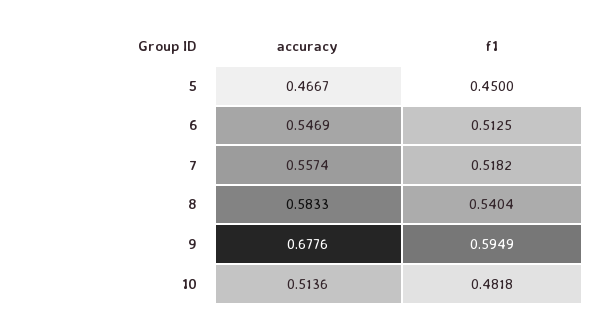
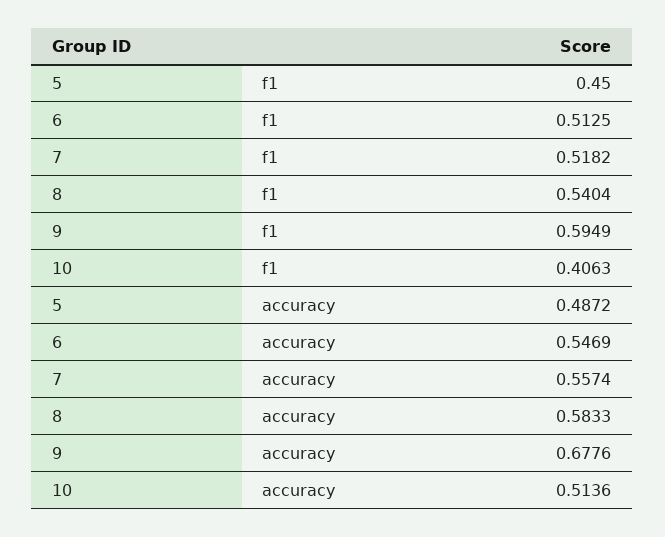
  {
    "accuracy": {
-     "5": 0.4667,
+     "5": 0.4872,
      "6": 0.5469,
      "7": 0.5574,
      "8": 0.5833,
      "9": 0.6776,
      "10": 0.5136
    },
    "f1": {
      "5": 0.45,
      "6": 0.5125,
      "7": 0.5182,
      "8": 0.5404,
      "9": 0.5949,
-     "10": 0.4818
+     "10": 0.4063
    }
  }

